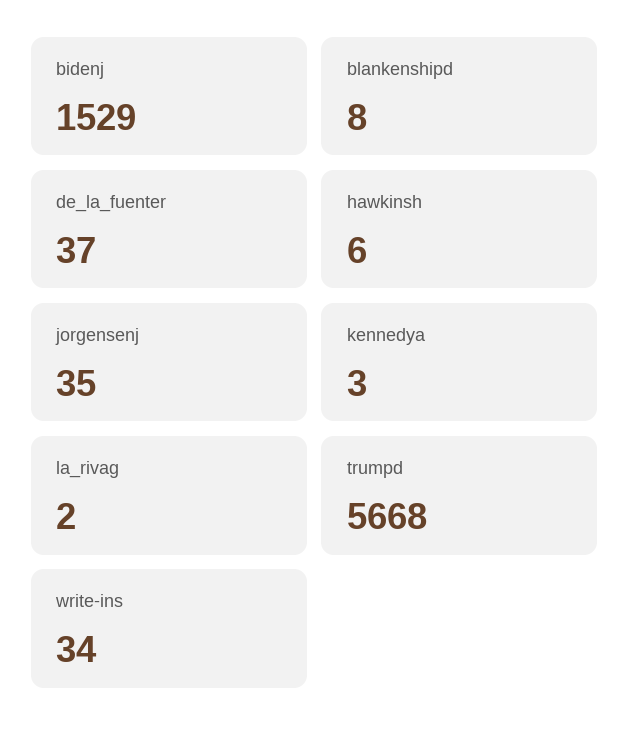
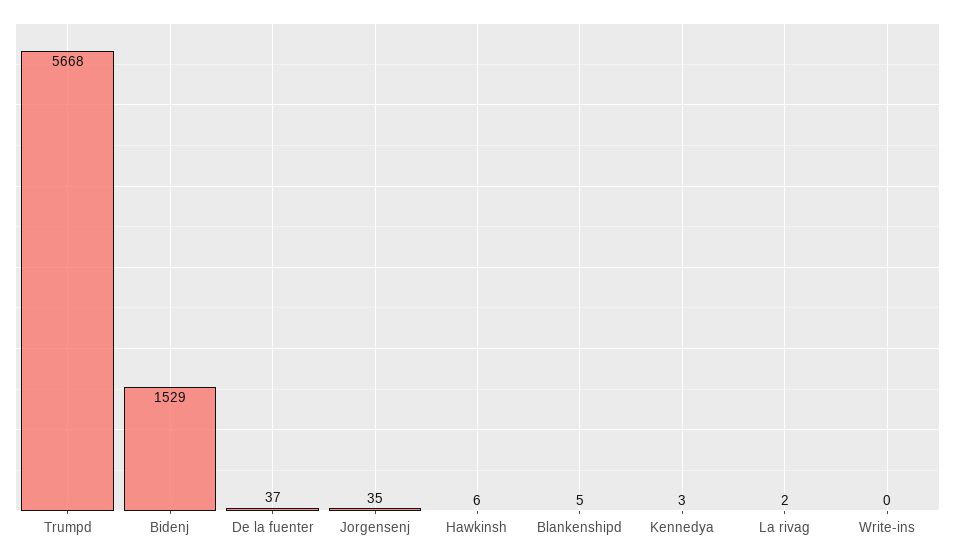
  {
    "bidenj": 1529,
-   "blankenshipd": 8,
+   "blankenshipd": 5,
    "de_la_fuenter": 37,
    "hawkinsh": 6,
    "jorgensenj": 35,
    "kennedya": 3,
    "la_rivag": 2,
    "trumpd": 5668,
-   "write-ins": 34
+   "write-ins": 0
  }

